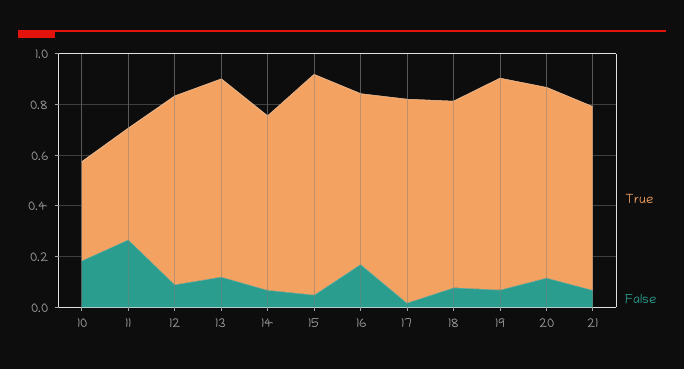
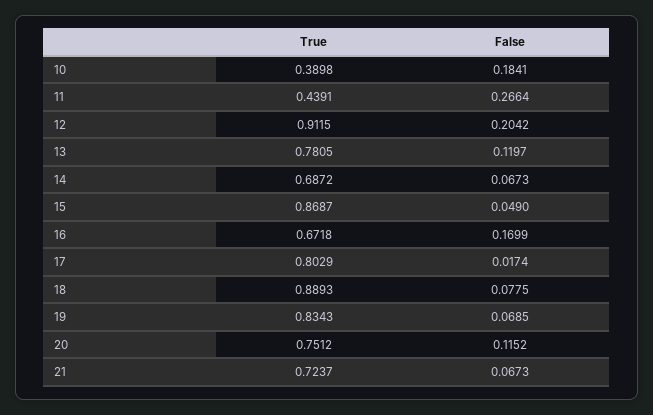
  {
    "True": {
      "10": 0.3898,
      "11": 0.4391,
-     "12": 0.75,
+     "12": 0.9115,
      "13": 0.7805,
      "14": 0.6872,
      "15": 0.8687,
      "16": 0.6718,
      "17": 0.8029,
-     "18": 0.75,
+     "18": 0.8893,
      "19": 0.8343,
      "20": 0.7512,
      "21": 0.7237
    },
    "False": {
      "10": 0.1841,
      "11": 0.2664,
-     "12": 0.1,
+     "12": 0.2042,
      "13": 0.1197,
      "14": 0.0673,
      "15": 0.049,
      "16": 0.1699,
      "17": 0.0174,
      "18": 0.0775,
      "19": 0.0685,
      "20": 0.1152,
      "21": 0.0673
    }
  }

